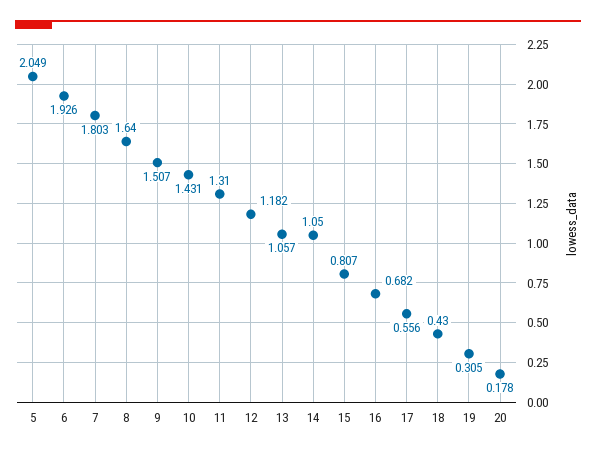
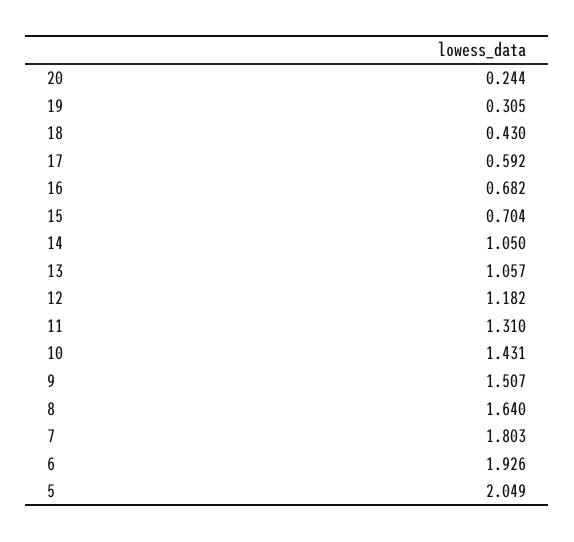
  {
    "5": 2.049,
    "6": 1.926,
    "7": 1.803,
    "8": 1.64,
    "9": 1.507,
    "10": 1.431,
    "11": 1.31,
    "12": 1.182,
    "13": 1.057,
    "14": 1.05,
-   "15": 0.807,
+   "15": 0.704,
    "16": 0.682,
-   "17": 0.556,
+   "17": 0.592,
    "18": 0.43,
    "19": 0.305,
-   "20": 0.178
+   "20": 0.244
  }

